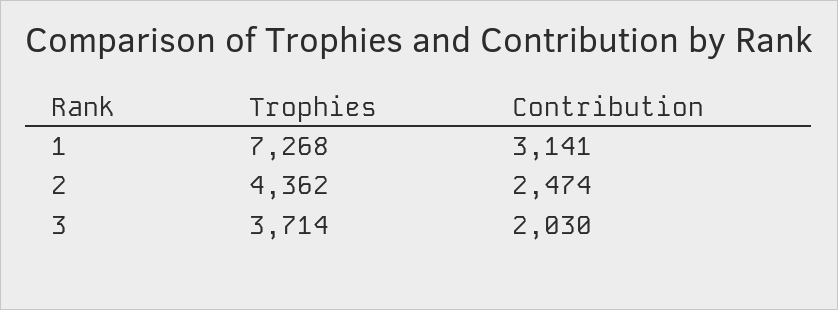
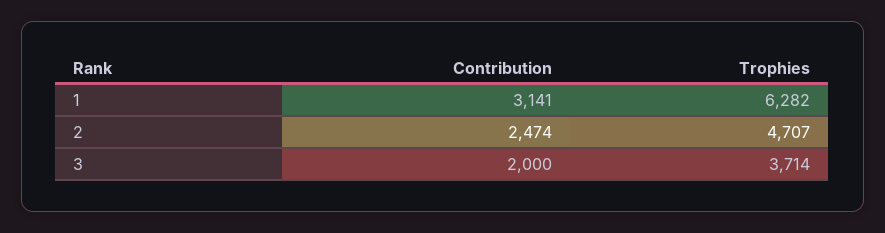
  {
    "Trophies": {
-     "1": 7268,
+     "1": 6282,
-     "2": 4362,
+     "2": 4707,
      "3": 3714
    },
    "Contribution": {
      "1": 3141,
      "2": 2474,
-     "3": 2030
+     "3": 2000
    }
  }

